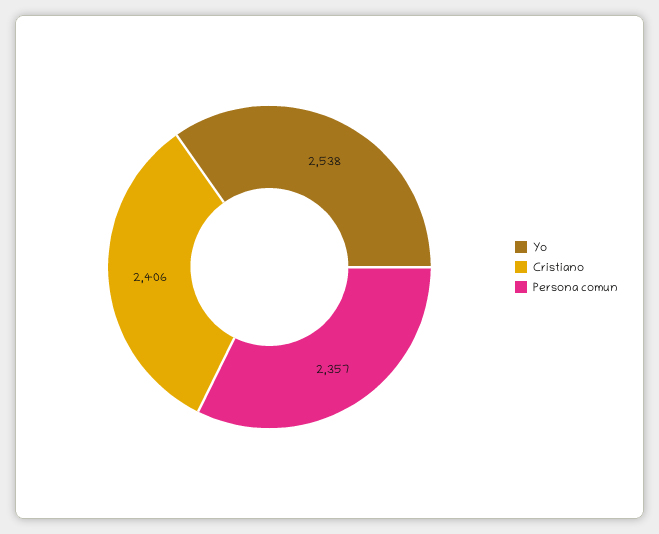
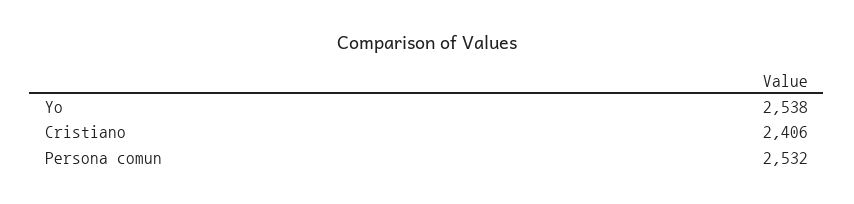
  {
    "Yo": 2538,
    "Cristiano": 2406,
-   "Persona comun": 2357
+   "Persona comun": 2532
  }

